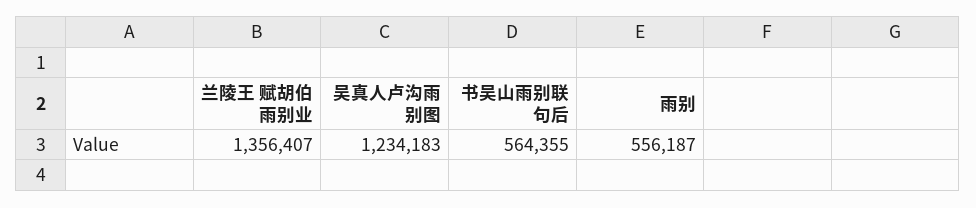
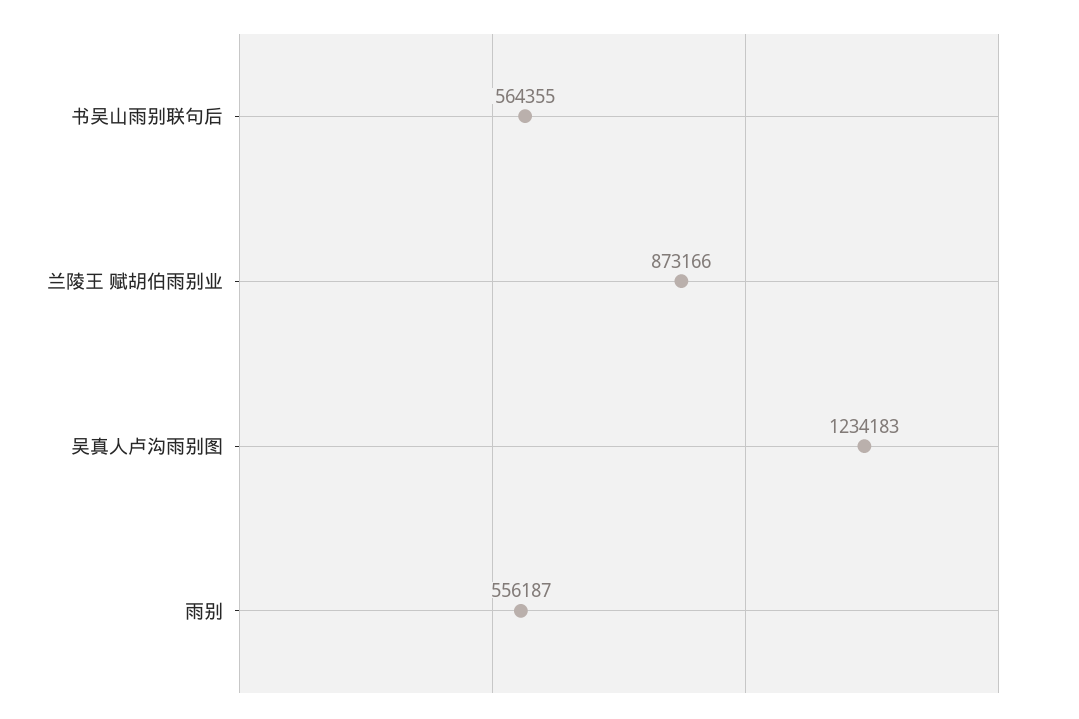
  {
-   "兰陵王 赋胡伯雨别业": 1356407,
+   "兰陵王 赋胡伯雨别业": 873166,
    "吴真人卢沟雨别图": 1234183,
    "书吴山雨别联句后": 564355,
    "雨别": 556187
  }

